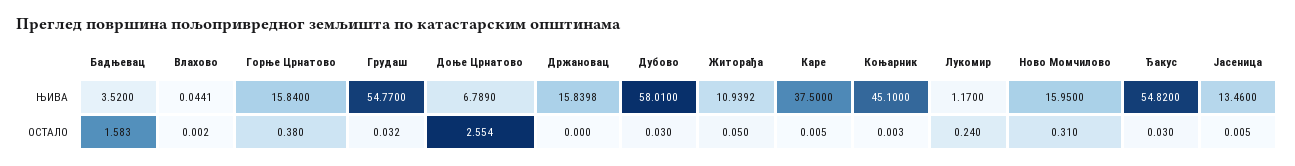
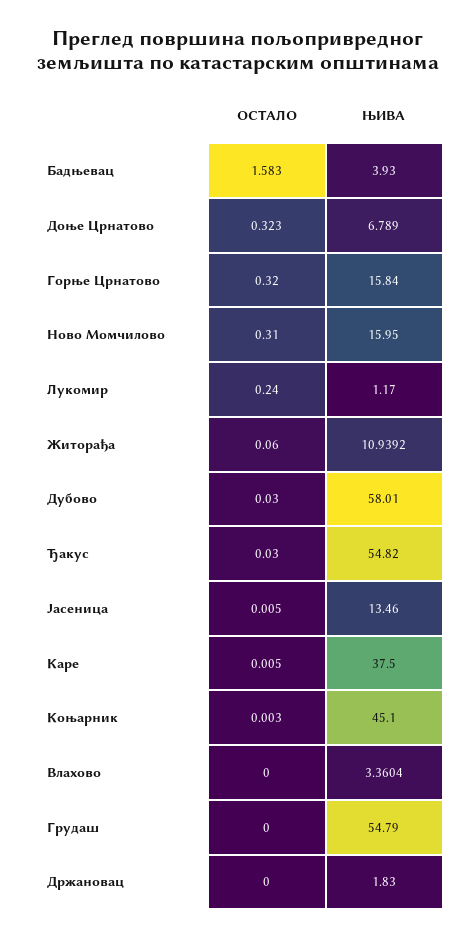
  {
    "Бадњевац": {
-     "ЊИВА": 3.52,
+     "ЊИВА": 3.93,
      "ОСТАЛО": 1.583
    },
    "Влахово": {
-     "ЊИВА": 0.0441,
+     "ЊИВА": 3.3604,
-     "ОСТАЛО": 0.002
+     "ОСТАЛО": 0
    },
    "Горње Црнатово": {
      "ЊИВА": 15.84,
-     "ОСТАЛО": 0.38
+     "ОСТАЛО": 0.32
    },
    "Грудаш": {
-     "ЊИВА": 54.77,
+     "ЊИВА": 54.79,
-     "ОСТАЛО": 0.032
+     "ОСТАЛО": 0
    },
    "Доње Црнатово": {
      "ЊИВА": 6.789,
-     "ОСТАЛО": 2.554
+     "ОСТАЛО": 0.323
    },
    "Држановац": {
-     "ЊИВА": 15.8398,
+     "ЊИВА": 1.83,
      "ОСТАЛО": 0
    },
    "Дубово": {
      "ЊИВА": 58.01,
      "ОСТАЛО": 0.03
    },
    "Житорађа": {
      "ЊИВА": 10.9392,
-     "ОСТАЛО": 0.05
+     "ОСТАЛО": 0.06
    },
    "Каре": {
      "ЊИВА": 37.5,
      "ОСТАЛО": 0.005
    },
    "Коњарник": {
      "ЊИВА": 45.1,
      "ОСТАЛО": 0.003
    },
    "Лукомир": {
      "ЊИВА": 1.17,
      "ОСТАЛО": 0.24
    },
    "Ново Момчилово": {
      "ЊИВА": 15.95,
      "ОСТАЛО": 0.31
    },
    "Ђакус": {
      "ЊИВА": 54.82,
      "ОСТАЛО": 0.03
    },
    "Јасеница": {
      "ЊИВА": 13.46,
      "ОСТАЛО": 0.005
    }
  }

